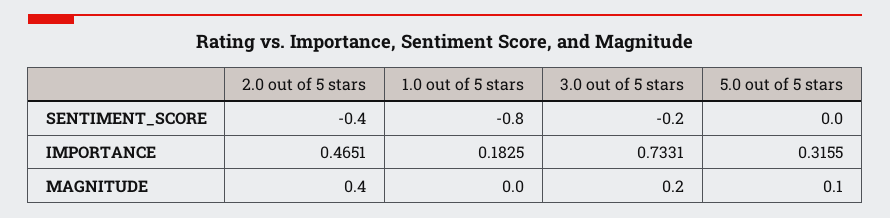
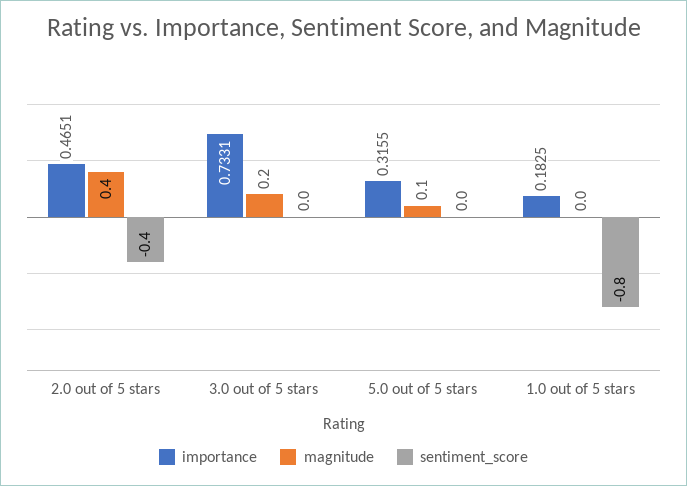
  {
    "SENTIMENT_SCORE": {
      "2.0 out of 5 stars": -0.4,
      "1.0 out of 5 stars": -0.8,
-     "3.0 out of 5 stars": -0.2,
+     "3.0 out of 5 stars": 0,
      "5.0 out of 5 stars": 0
    },
    "IMPORTANCE": {
      "2.0 out of 5 stars": 0.4651,
      "1.0 out of 5 stars": 0.1825,
      "3.0 out of 5 stars": 0.7331,
      "5.0 out of 5 stars": 0.3155
    },
    "MAGNITUDE": {
      "2.0 out of 5 stars": 0.4,
      "1.0 out of 5 stars": 0,
      "3.0 out of 5 stars": 0.2,
      "5.0 out of 5 stars": 0.1
    }
  }

